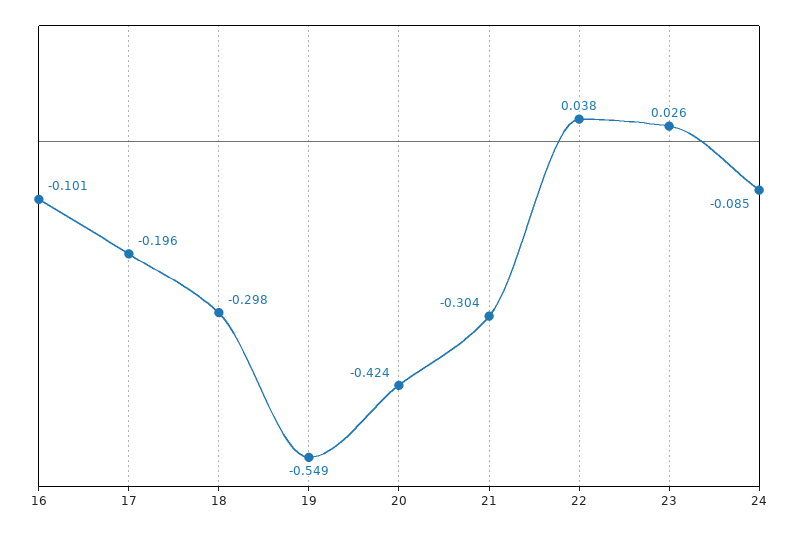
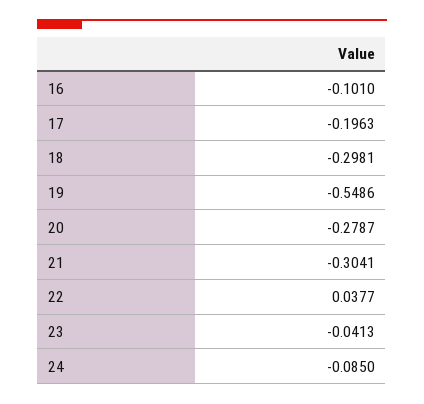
  {
    "16": -0.101,
    "17": -0.1963,
    "18": -0.2981,
    "19": -0.5486,
-   "20": -0.424,
+   "20": -0.2787,
    "21": -0.3041,
    "22": 0.0377,
-   "23": 0.026,
+   "23": -0.0413,
    "24": -0.085
  }

